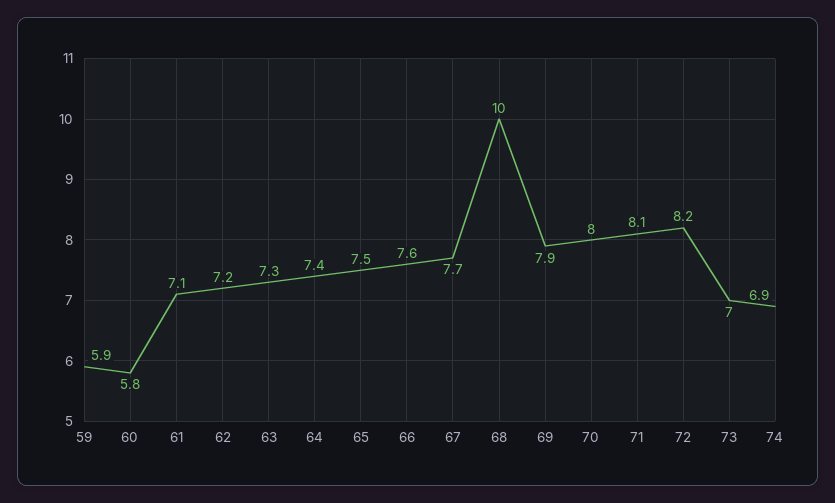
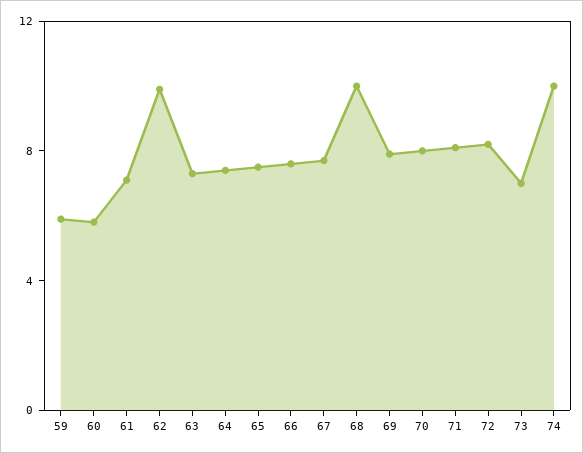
  {
    "59": 5.9,
    "60": 5.8,
    "61": 7.1,
-   "62": 7.2,
+   "62": 10,
    "63": 7.3,
    "64": 7.4,
    "65": 7.5,
    "66": 7.6,
    "67": 7.7,
    "68": 10,
    "69": 7.9,
    "70": 8,
    "71": 8.1,
    "72": 8.2,
    "73": 7,
-   "74": 6.9
+   "74": 10
  }

